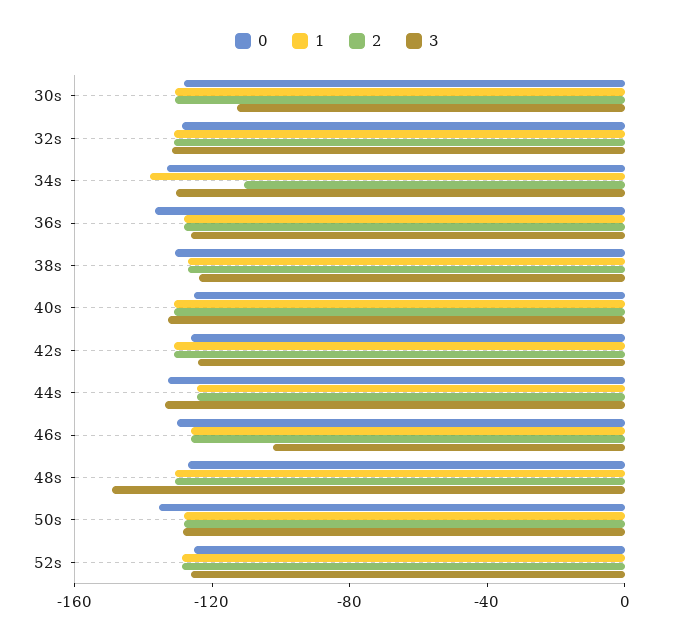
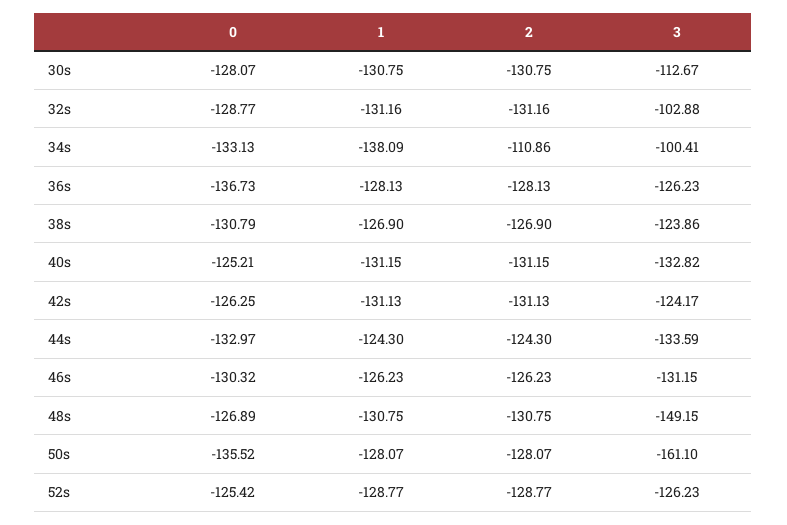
  {
    "0": {
      "30s": -128.07,
      "32s": -128.77,
      "34s": -133.13,
      "36s": -136.73,
      "38s": -130.79,
      "40s": -125.21,
      "42s": -126.25,
      "44s": -132.97,
      "46s": -130.32,
      "48s": -126.89,
      "50s": -135.52,
      "52s": -125.42
    },
    "1": {
      "30s": -130.75,
      "32s": -131.16,
      "34s": -138.09,
      "36s": -128.13,
      "38s": -126.9,
      "40s": -131.15,
      "42s": -131.13,
      "44s": -124.3,
      "46s": -126.23,
      "48s": -130.75,
      "50s": -128.07,
      "52s": -128.77
    },
    "2": {
      "30s": -130.75,
      "32s": -131.16,
      "34s": -110.86,
      "36s": -128.13,
      "38s": -126.9,
      "40s": -131.15,
      "42s": -131.13,
      "44s": -124.3,
      "46s": -126.23,
      "48s": -130.75,
      "50s": -128.07,
      "52s": -128.77
    },
    "3": {
      "30s": -112.67,
-     "32s": -130,
+     "32s": -102.88,
-     "34s": -130,
+     "34s": -100.41,
      "36s": -126.23,
      "38s": -123.86,
      "40s": -132.82,
      "42s": -124.17,
      "44s": -133.59,
-     "46s": -100,
+     "46s": -131.15,
      "48s": -149.15,
-     "50s": -130,
+     "50s": -161.1,
      "52s": -126.23
    }
  }

